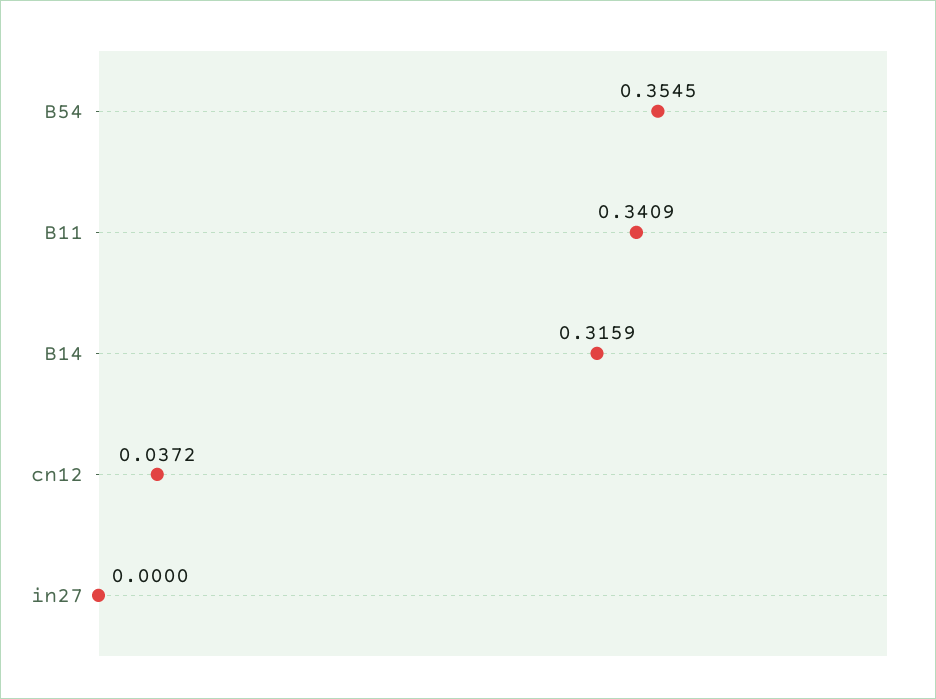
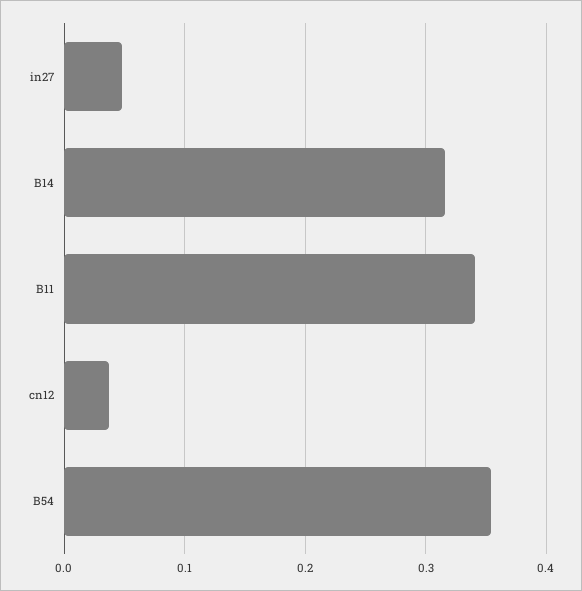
  {
    "B54": 0.3545,
    "B11": 0.3409,
    "B14": 0.3159,
    "cn12": 0.0372,
-   "in27": 0
+   "in27": 0.05
  }

